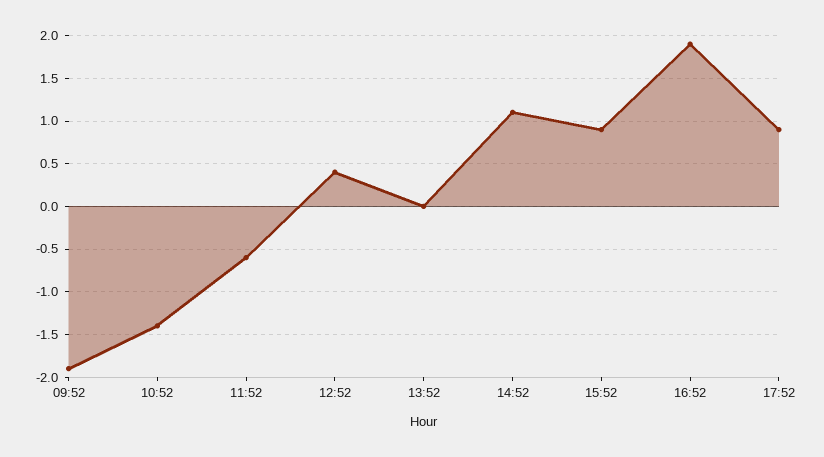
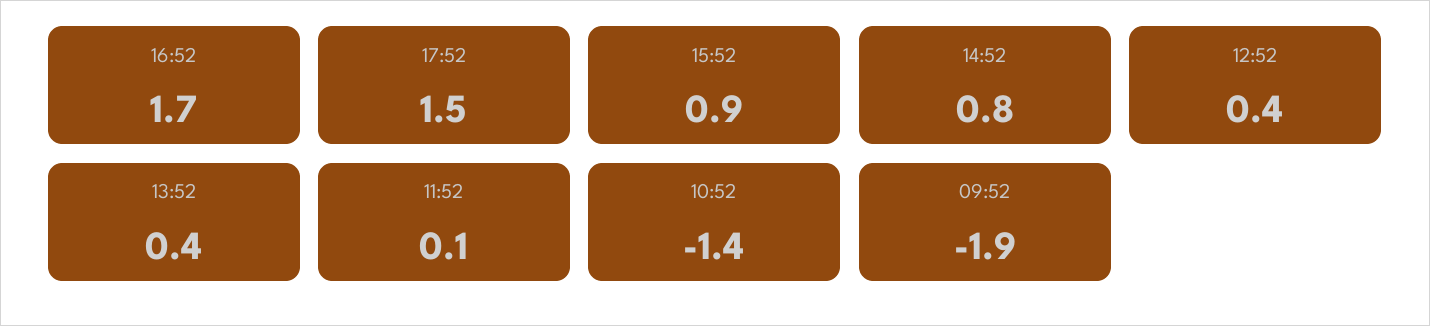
  {
    "09:52": -1.9,
    "10:52": -1.4,
-   "11:52": -0.6,
+   "11:52": 0.1,
    "12:52": 0.4,
-   "13:52": 0,
+   "13:52": 0.4,
-   "14:52": 1.1,
+   "14:52": 0.8,
    "15:52": 0.9,
-   "16:52": 1.9,
+   "16:52": 1.7,
-   "17:52": 0.9
+   "17:52": 1.5
  }

